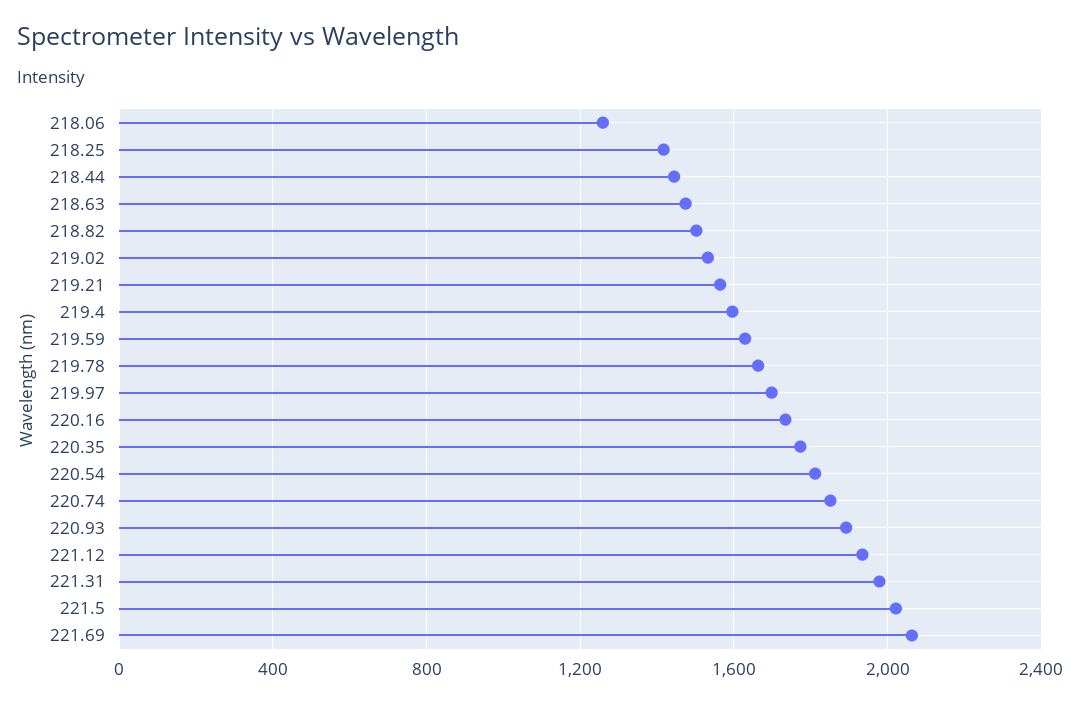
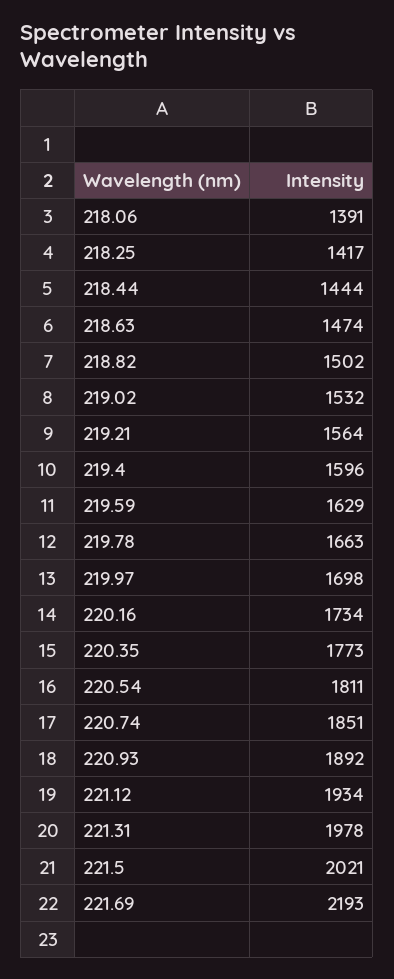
  {
-   "218.06": 1250,
+   "218.06": 1391,
    "218.25": 1417,
    "218.44": 1444,
    "218.63": 1474,
    "218.82": 1502,
    "219.02": 1532,
    "219.21": 1564,
    "219.4": 1596,
    "219.59": 1629,
    "219.78": 1663,
    "219.97": 1698,
    "220.16": 1734,
    "220.35": 1773,
    "220.54": 1811,
    "220.74": 1851,
    "220.93": 1892,
    "221.12": 1934,
    "221.31": 1978,
    "221.5": 2021,
-   "221.69": 2050
+   "221.69": 2193
  }

